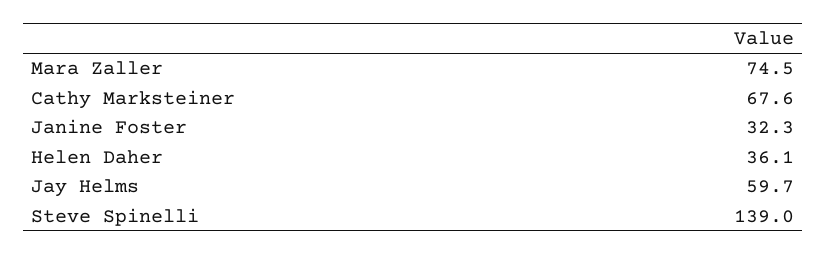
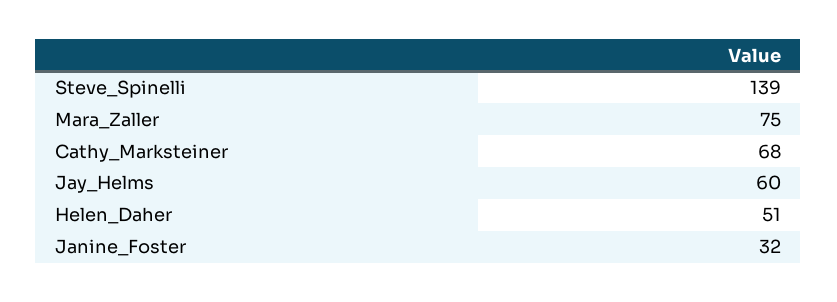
  {
    "Mara Zaller": 74.5,
    "Cathy Marksteiner": 67.6,
    "Janine Foster": 32.3,
-   "Helen Daher": 36.1,
+   "Helen Daher": 51,
    "Jay Helms": 59.7,
    "Steve Spinelli": 139
  }

